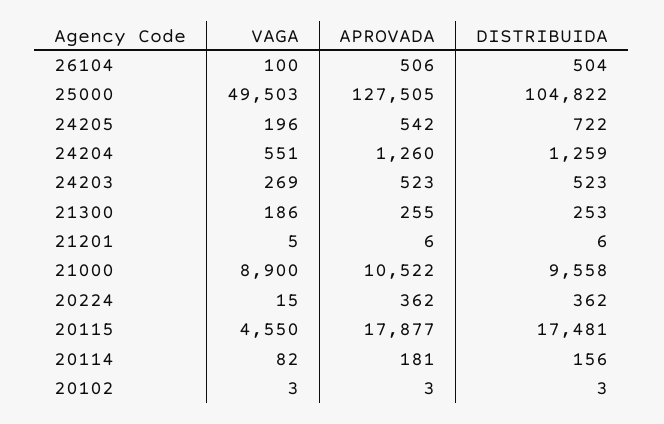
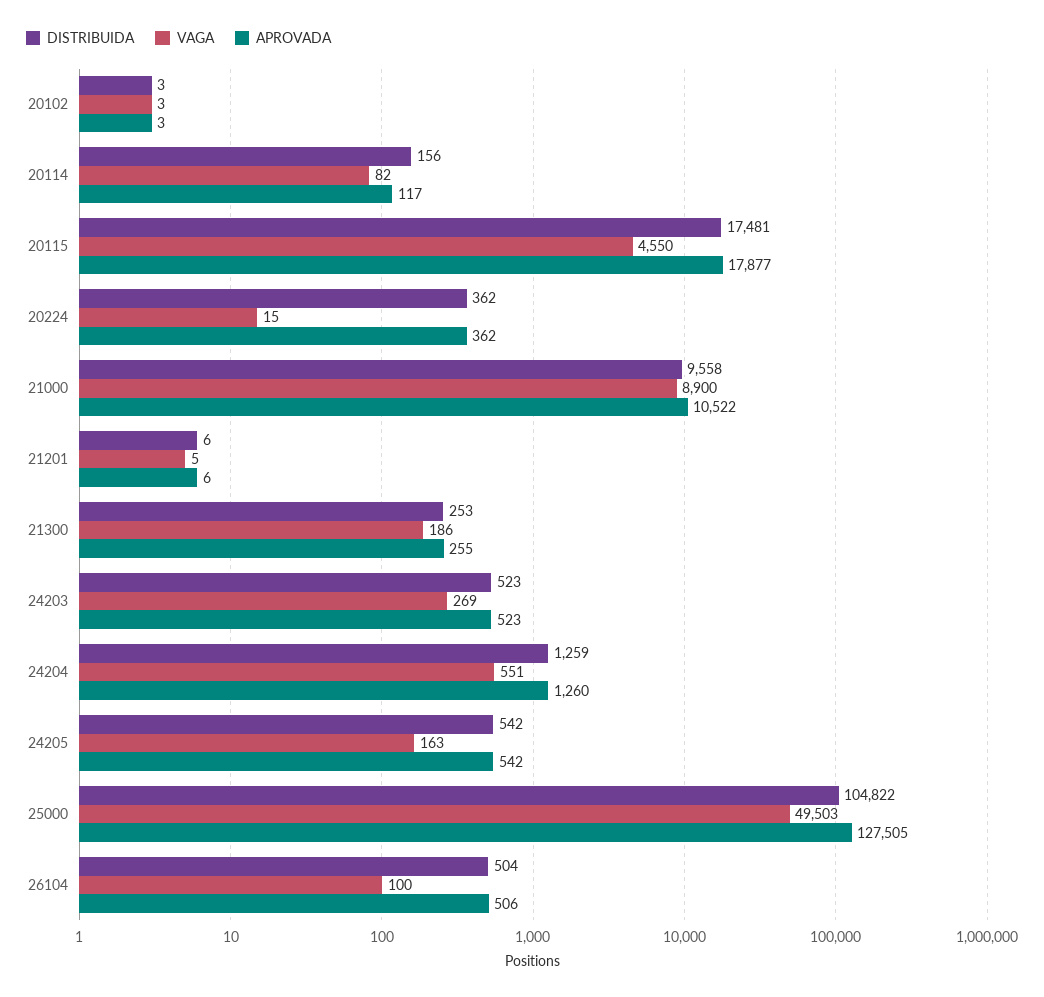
  {
    "VAGA": {
      "26104": 100,
      "25000": 49503,
-     "24205": 196,
+     "24205": 163,
      "24204": 551,
      "24203": 269,
      "21300": 186,
      "21201": 5,
      "21000": 8900,
      "20224": 15,
      "20115": 4550,
      "20114": 82,
      "20102": 3
    },
    "APROVADA": {
      "26104": 506,
      "25000": 127505,
      "24205": 542,
      "24204": 1260,
      "24203": 523,
      "21300": 255,
      "21201": 6,
      "21000": 10522,
      "20224": 362,
      "20115": 17877,
-     "20114": 181,
+     "20114": 117,
      "20102": 3
    },
    "DISTRIBUIDA": {
      "26104": 504,
      "25000": 104822,
-     "24205": 722,
+     "24205": 542,
      "24204": 1259,
      "24203": 523,
      "21300": 253,
      "21201": 6,
      "21000": 9558,
      "20224": 362,
      "20115": 17481,
      "20114": 156,
      "20102": 3
    }
  }

